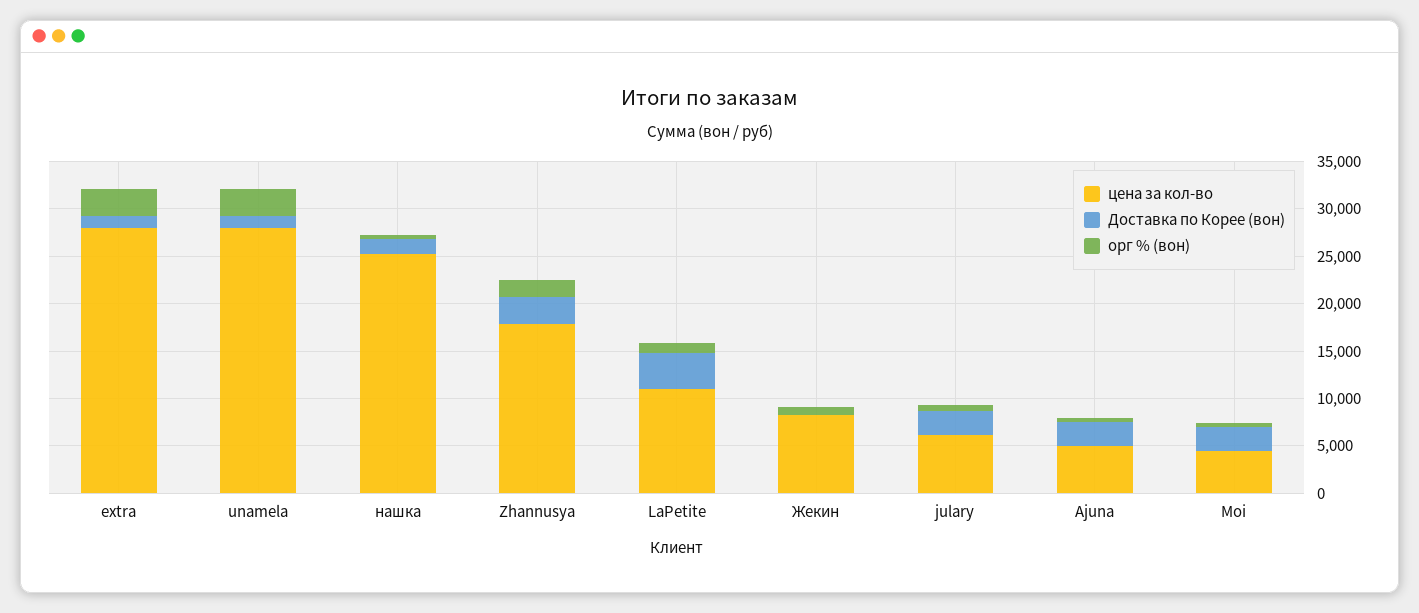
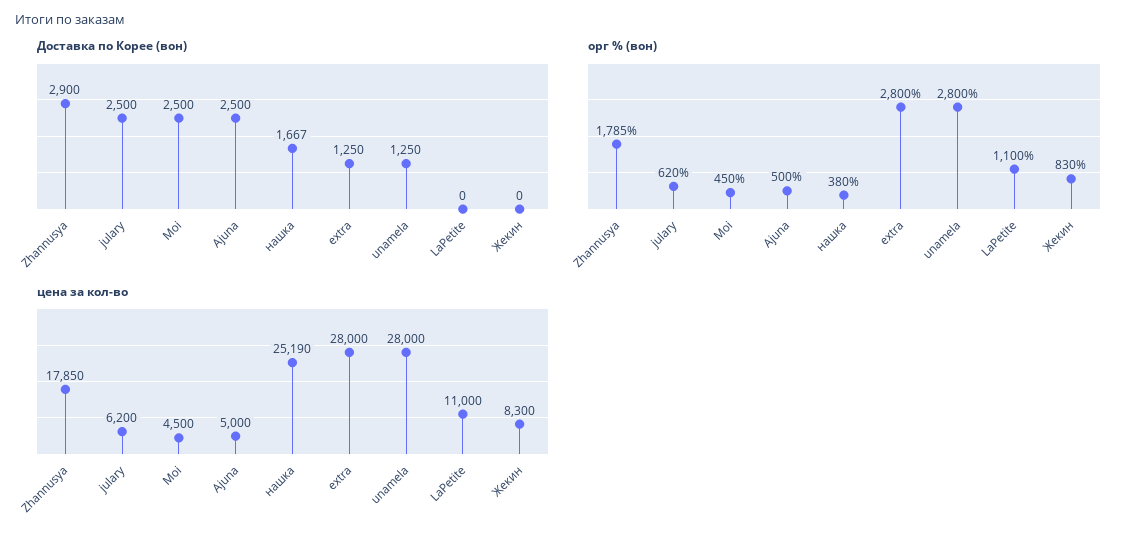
  {
    "цена за кол-во": {
      "extra": 28000,
      "unamela": 28000,
      "нашка": 25190,
      "Zhannusya": 17850,
      "LaPetite": 11000,
      "Жекин": 8300,
      "julary": 6200,
      "Ajuna": 5000,
      "Moi": 4500
    },
    "Доставка по Корее (вон)": {
      "extra": 1250,
      "unamela": 1250,
      "нашка": 1667,
      "Zhannusya": 2900,
-     "LaPetite": 4000,
+     "LaPetite": 0,
      "Жекин": 0,
      "julary": 2500,
      "Ajuna": 2500,
      "Moi": 2500
    },
    "орг % (вон)": {
      "extra": 2800,
      "unamela": 2800,
      "нашка": 380,
      "Zhannusya": 1785,
      "LaPetite": 1100,
      "Жекин": 830,
      "julary": 620,
      "Ajuna": 500,
      "Moi": 450
    }
  }

